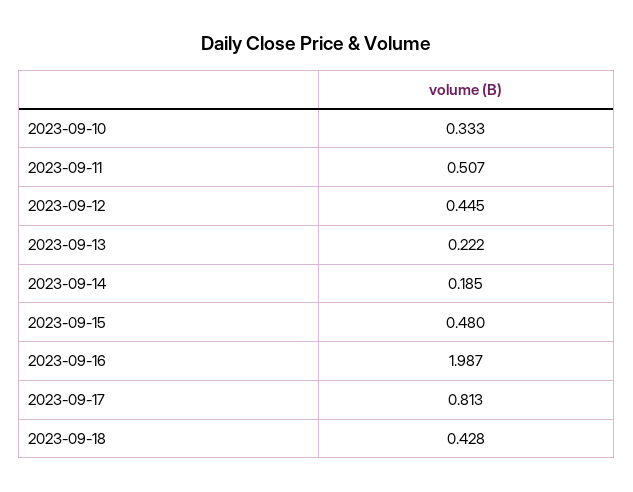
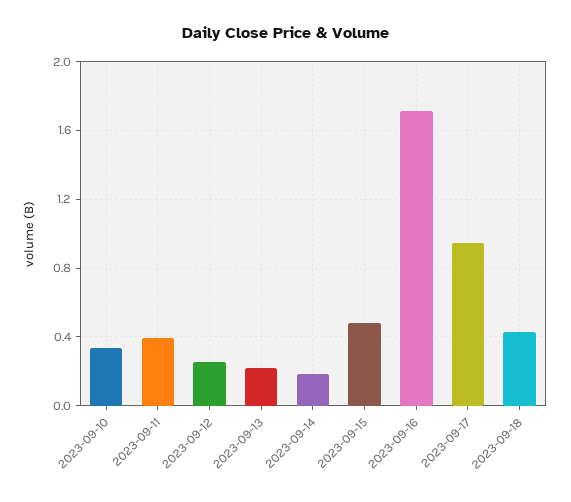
  {
    "2023-09-10": 0.333,
-   "2023-09-11": 0.507,
+   "2023-09-11": 0.4,
-   "2023-09-12": 0.445,
+   "2023-09-12": 0.25,
    "2023-09-13": 0.222,
    "2023-09-14": 0.185,
    "2023-09-15": 0.48,
-   "2023-09-16": 1.987,
+   "2023-09-16": 1.7,
-   "2023-09-17": 0.813,
+   "2023-09-17": 0.95,
    "2023-09-18": 0.428
  }

